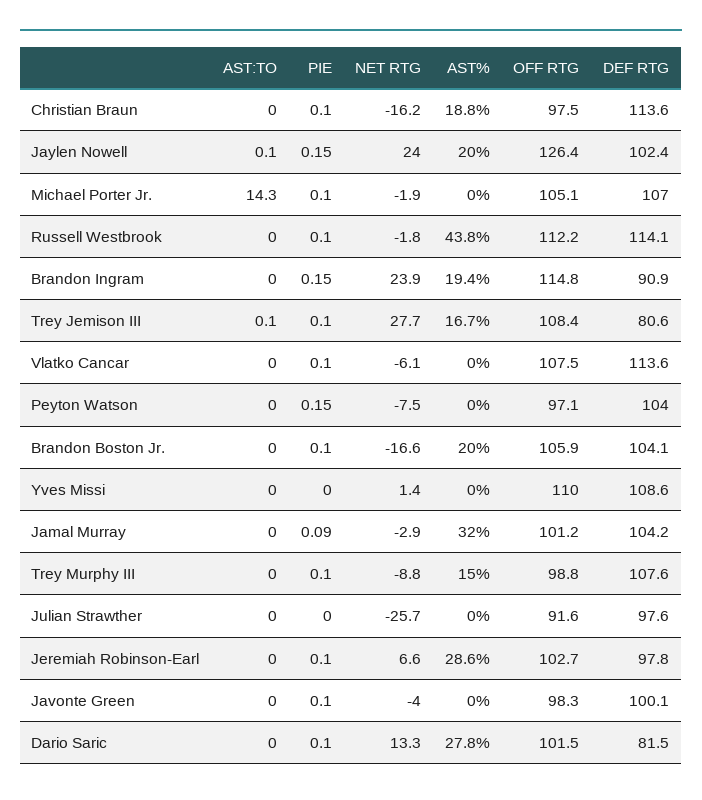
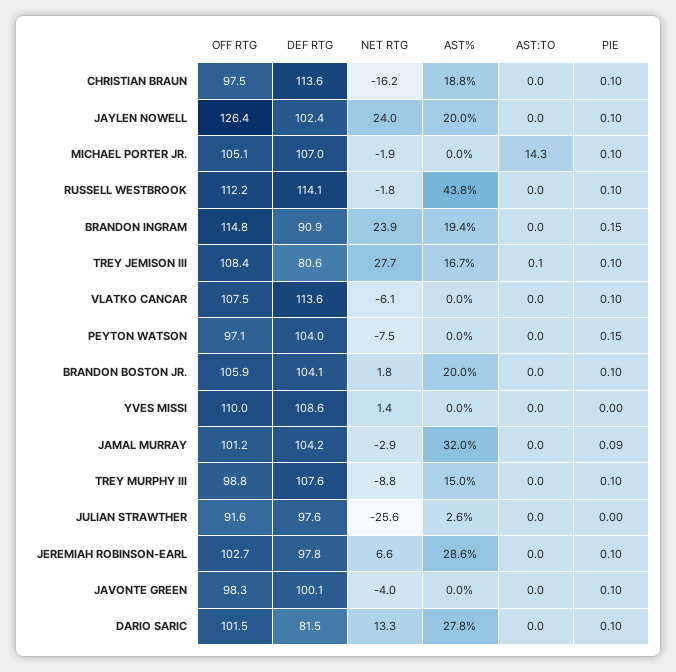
  {
    "AST:TO": {
      "Christian Braun": 0,
-     "Jaylen Nowell": 0.1,
+     "Jaylen Nowell": 0,
      "Michael Porter Jr.": 14.3,
      "Russell Westbrook": 0,
      "Brandon Ingram": 0,
      "Trey Jemison III": 0.1,
      "Vlatko Cancar": 0,
      "Peyton Watson": 0,
      "Brandon Boston Jr.": 0,
      "Yves Missi": 0,
      "Jamal Murray": 0,
      "Trey Murphy III": 0,
      "Julian Strawther": 0,
      "Jeremiah Robinson-Earl": 0,
      "Javonte Green": 0,
      "Dario Saric": 0
    },
    "PIE": {
      "Christian Braun": 0.1,
-     "Jaylen Nowell": 0.15,
+     "Jaylen Nowell": 0.1,
      "Michael Porter Jr.": 0.1,
      "Russell Westbrook": 0.1,
      "Brandon Ingram": 0.15,
      "Trey Jemison III": 0.1,
      "Vlatko Cancar": 0.1,
      "Peyton Watson": 0.15,
      "Brandon Boston Jr.": 0.1,
      "Yves Missi": 0,
      "Jamal Murray": 0.09,
      "Trey Murphy III": 0.1,
      "Julian Strawther": 0,
      "Jeremiah Robinson-Earl": 0.1,
      "Javonte Green": 0.1,
      "Dario Saric": 0.1
    },
    "NET RTG": {
      "Christian Braun": -16.2,
      "Jaylen Nowell": 24,
      "Michael Porter Jr.": -1.9,
      "Russell Westbrook": -1.8,
      "Brandon Ingram": 23.9,
      "Trey Jemison III": 27.7,
      "Vlatko Cancar": -6.1,
      "Peyton Watson": -7.5,
-     "Brandon Boston Jr.": -16.6,
+     "Brandon Boston Jr.": 1.8,
      "Yves Missi": 1.4,
      "Jamal Murray": -2.9,
      "Trey Murphy III": -8.8,
-     "Julian Strawther": -25.7,
+     "Julian Strawther": -25.6,
      "Jeremiah Robinson-Earl": 6.6,
      "Javonte Green": -4,
      "Dario Saric": 13.3
    },
    "AST%": {
      "Christian Braun": 18.8,
      "Jaylen Nowell": 20,
      "Michael Porter Jr.": 0,
      "Russell Westbrook": 43.8,
      "Brandon Ingram": 19.4,
      "Trey Jemison III": 16.7,
      "Vlatko Cancar": 0,
      "Peyton Watson": 0,
      "Brandon Boston Jr.": 20,
      "Yves Missi": 0,
      "Jamal Murray": 32,
      "Trey Murphy III": 15,
-     "Julian Strawther": 0,
+     "Julian Strawther": 2.6,
      "Jeremiah Robinson-Earl": 28.6,
      "Javonte Green": 0,
      "Dario Saric": 27.8
    },
    "OFF RTG": {
      "Christian Braun": 97.5,
      "Jaylen Nowell": 126.4,
      "Michael Porter Jr.": 105.1,
      "Russell Westbrook": 112.2,
      "Brandon Ingram": 114.8,
      "Trey Jemison III": 108.4,
      "Vlatko Cancar": 107.5,
      "Peyton Watson": 97.1,
      "Brandon Boston Jr.": 105.9,
      "Yves Missi": 110,
      "Jamal Murray": 101.2,
      "Trey Murphy III": 98.8,
      "Julian Strawther": 91.6,
      "Jeremiah Robinson-Earl": 102.7,
      "Javonte Green": 98.3,
      "Dario Saric": 101.5
    },
    "DEF RTG": {
      "Christian Braun": 113.6,
      "Jaylen Nowell": 102.4,
      "Michael Porter Jr.": 107,
      "Russell Westbrook": 114.1,
      "Brandon Ingram": 90.9,
      "Trey Jemison III": 80.6,
      "Vlatko Cancar": 113.6,
      "Peyton Watson": 104,
      "Brandon Boston Jr.": 104.1,
      "Yves Missi": 108.6,
      "Jamal Murray": 104.2,
      "Trey Murphy III": 107.6,
      "Julian Strawther": 97.6,
      "Jeremiah Robinson-Earl": 97.8,
      "Javonte Green": 100.1,
      "Dario Saric": 81.5
    }
  }

